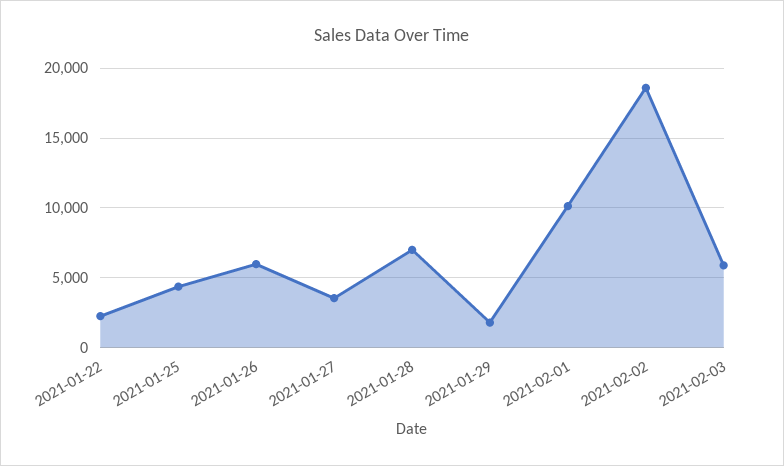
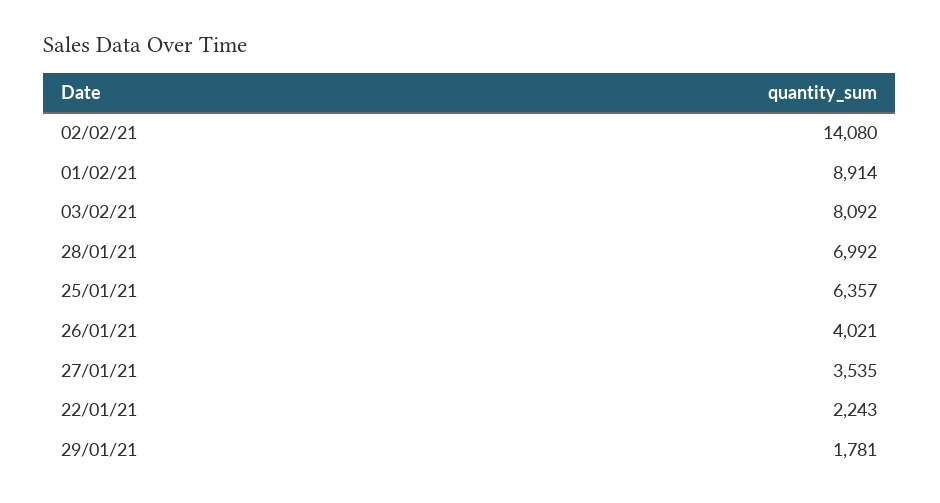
  {
    "2021-01-22": 2243,
-   "2021-01-25": 4500,
+   "2021-01-25": 6357,
-   "2021-01-26": 6000,
+   "2021-01-26": 4021,
    "2021-01-27": 3535,
    "2021-01-28": 6992,
    "2021-01-29": 1781,
-   "2021-02-01": 10000,
+   "2021-02-01": 8914,
-   "2021-02-02": 18500,
+   "2021-02-02": 14080,
-   "2021-02-03": 6000
+   "2021-02-03": 8092
  }

